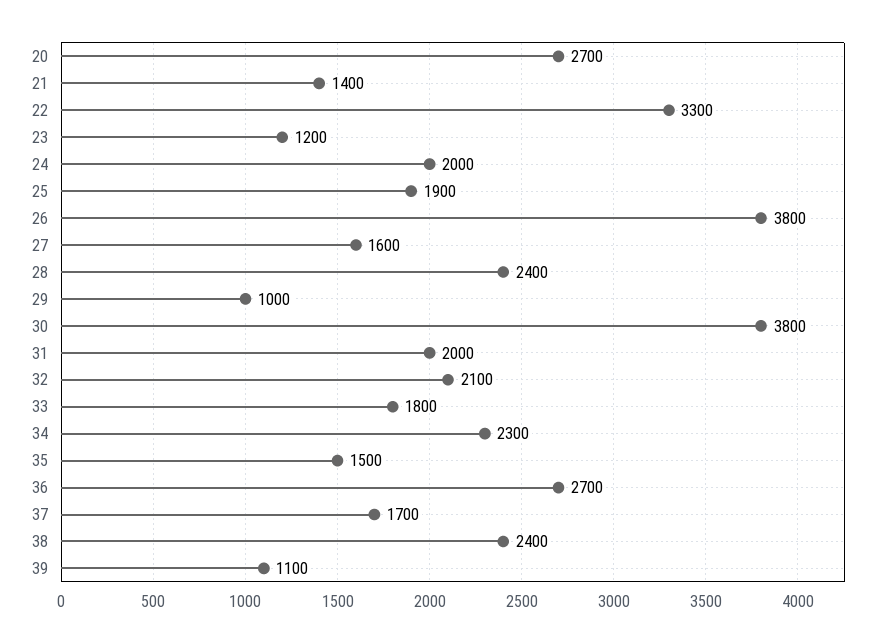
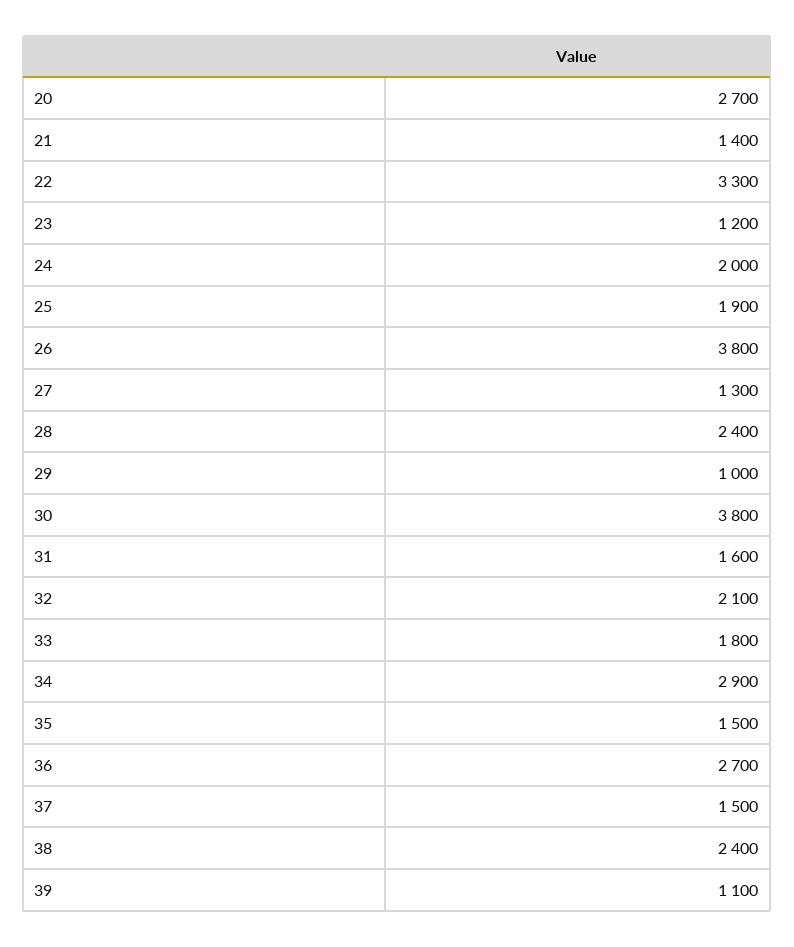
  {
    "20": 2700,
    "21": 1400,
    "22": 3300,
    "23": 1200,
    "24": 2000,
    "25": 1900,
    "26": 3800,
-   "27": 1600,
+   "27": 1300,
    "28": 2400,
    "29": 1000,
    "30": 3800,
-   "31": 2000,
+   "31": 1600,
    "32": 2100,
    "33": 1800,
-   "34": 2300,
+   "34": 2900,
    "35": 1500,
    "36": 2700,
-   "37": 1700,
+   "37": 1500,
    "38": 2400,
    "39": 1100
  }

